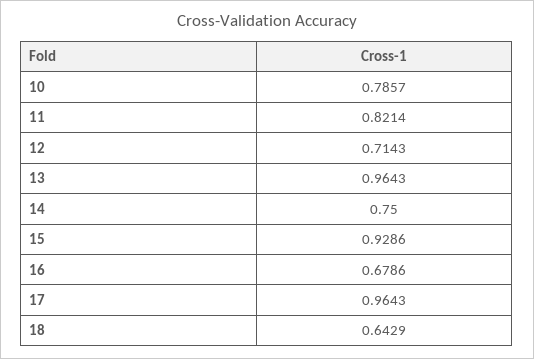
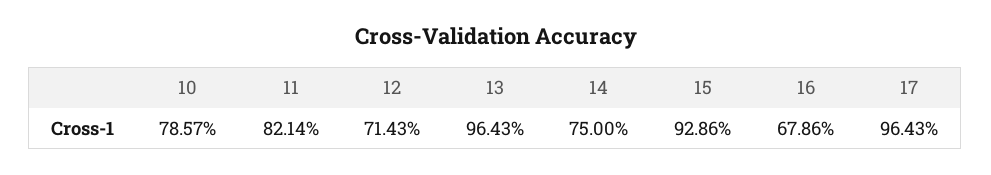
  {
    "10": 0.7857,
    "11": 0.8214,
    "12": 0.7143,
    "13": 0.9643,
    "14": 0.75,
    "15": 0.9286,
    "16": 0.6786,
-   "17": 0.9643,
+   "17": 0.9643
-   "18": 0.6429
  }

